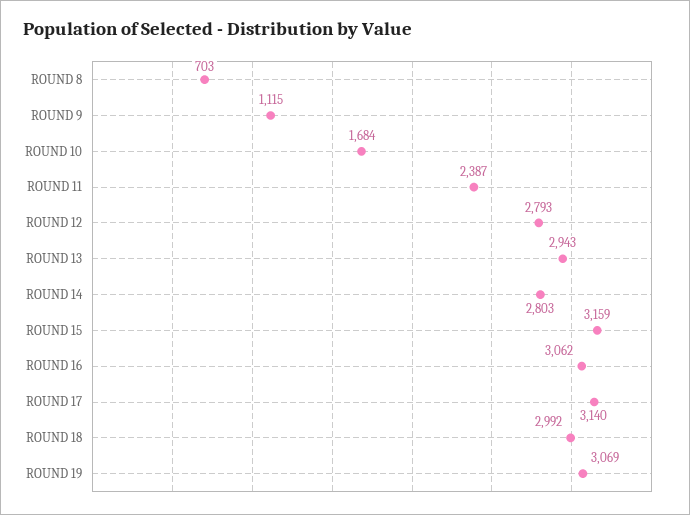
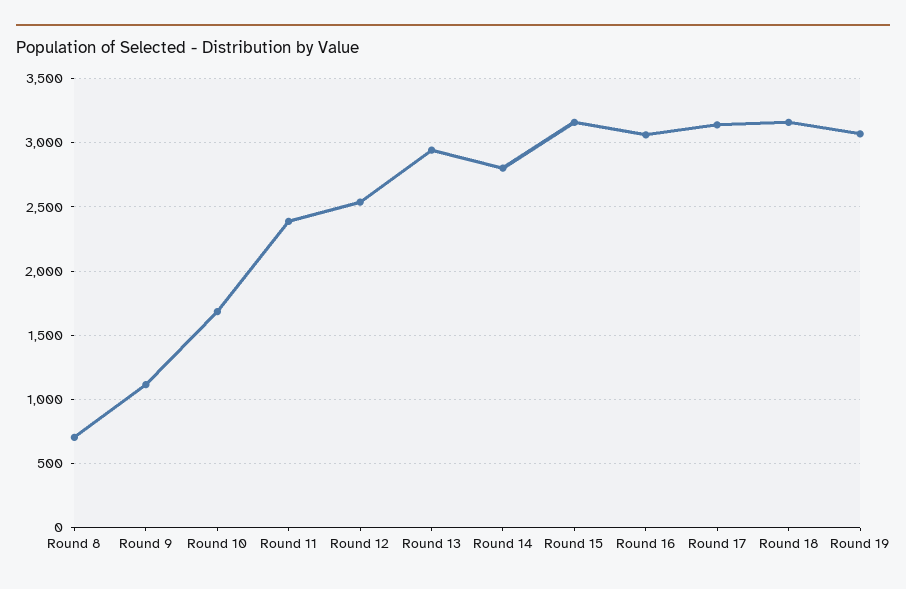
  {
    "ROUND 8": 703,
    "ROUND 9": 1115,
    "ROUND 10": 1684,
    "ROUND 11": 2387,
-   "ROUND 12": 2793,
+   "ROUND 12": 2550,
    "ROUND 13": 2943,
    "ROUND 14": 2803,
    "ROUND 15": 3159,
    "ROUND 16": 3062,
    "ROUND 17": 3140,
-   "ROUND 18": 2992,
+   "ROUND 18": 3150,
    "ROUND 19": 3069
  }

